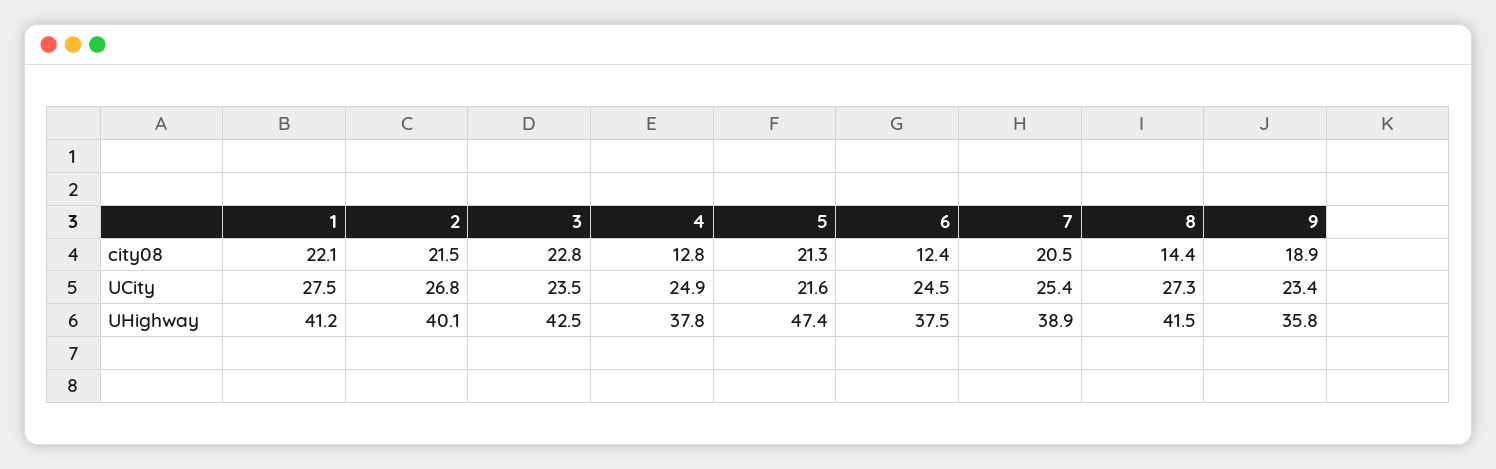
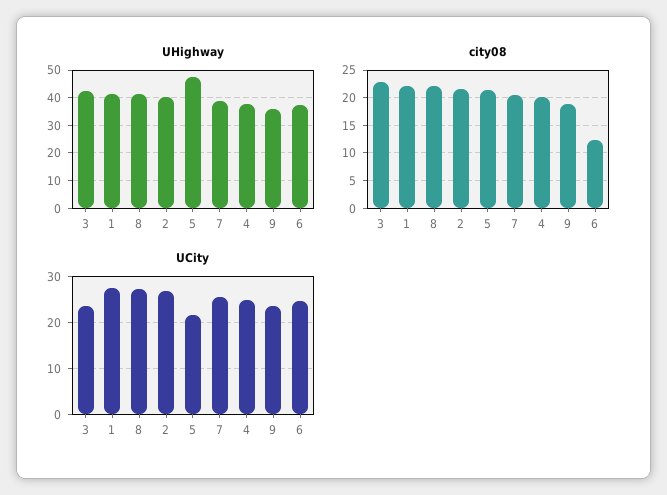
  {
    "city08": {
      "1": 22.1,
      "2": 21.5,
      "3": 22.8,
-     "4": 12.8,
+     "4": 20,
      "5": 21.3,
      "6": 12.4,
      "7": 20.5,
-     "8": 14.4,
+     "8": 22.5,
      "9": 18.9
    },
    "UCity": {
      "1": 27.5,
      "2": 26.8,
      "3": 23.5,
      "4": 24.9,
      "5": 21.6,
      "6": 24.5,
      "7": 25.4,
      "8": 27.3,
      "9": 23.4
    },
    "UHighway": {
      "1": 41.2,
      "2": 40.1,
      "3": 42.5,
      "4": 37.8,
      "5": 47.4,
      "6": 37.5,
      "7": 38.9,
      "8": 41.5,
      "9": 35.8
    }
  }

